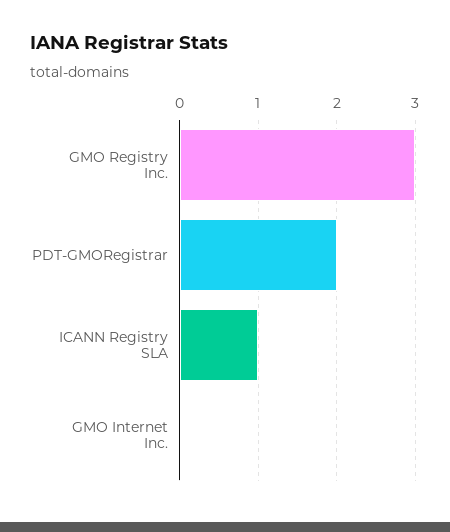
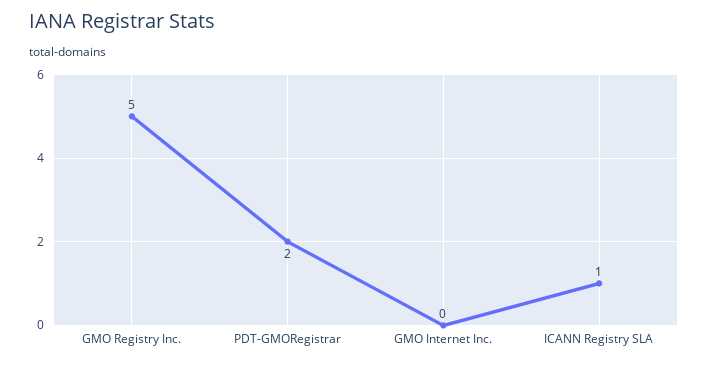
  {
-   "GMO Registry Inc.": 3,
+   "GMO Registry Inc.": 5,
    "PDT-GMORegistrar": 2,
    "ICANN Registry SLA": 1,
    "GMO Internet Inc.": 0
  }

